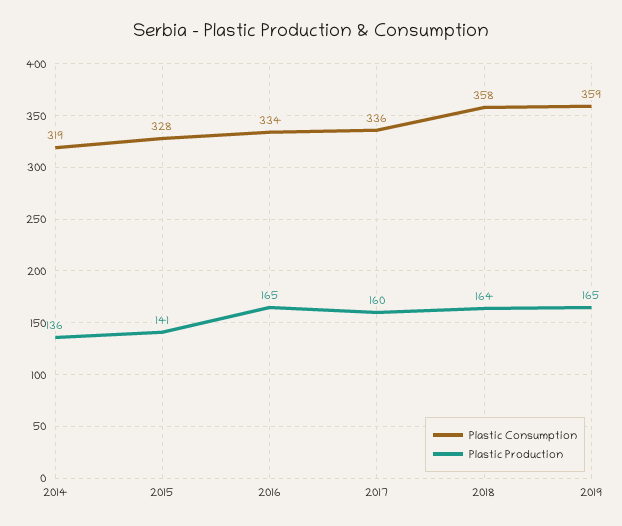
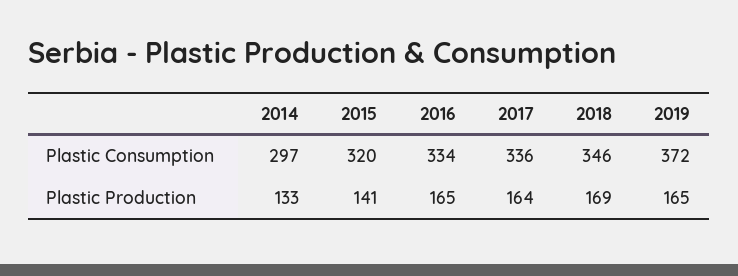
  {
    "Plastic Consumption": {
-     "2014": 319,
+     "2014": 297,
-     "2015": 328,
+     "2015": 320,
      "2016": 334,
      "2017": 336,
-     "2018": 358,
+     "2018": 346,
-     "2019": 359
+     "2019": 372
    },
    "Plastic Production": {
-     "2014": 136,
+     "2014": 133,
      "2015": 141,
      "2016": 165,
-     "2017": 160,
+     "2017": 164,
-     "2018": 164,
+     "2018": 169,
      "2019": 165
    }
  }

